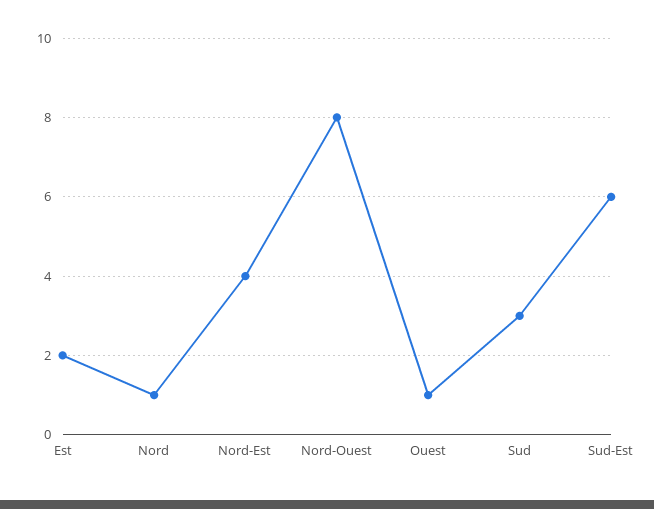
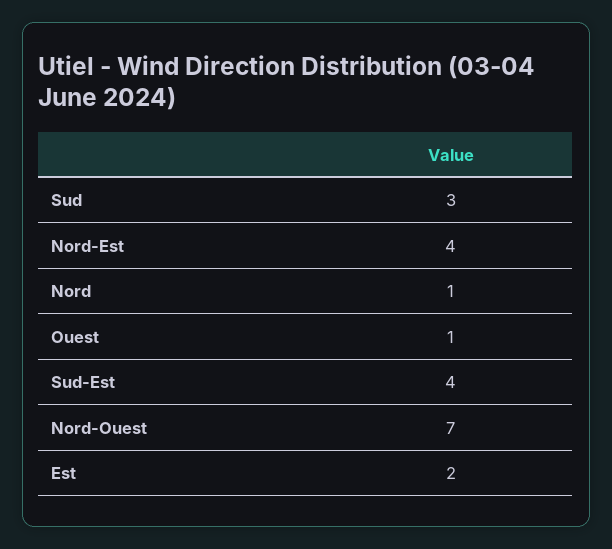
  {
    "Est": 2,
    "Nord": 1,
    "Nord-Est": 4,
-   "Nord-Ouest": 8,
+   "Nord-Ouest": 7,
    "Ouest": 1,
    "Sud": 3,
-   "Sud-Est": 6
+   "Sud-Est": 4
  }

